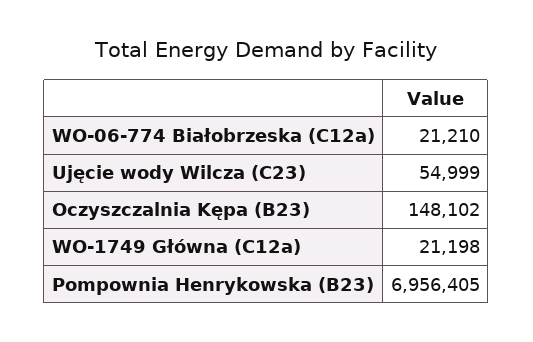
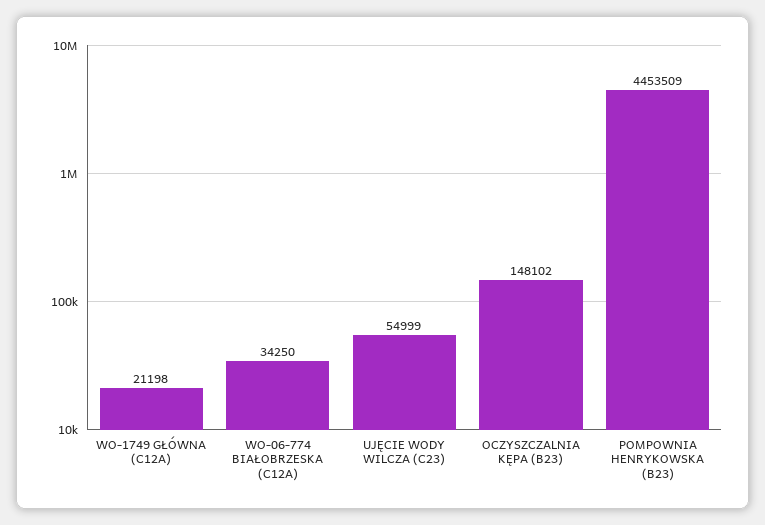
  {
-   "WO-06-774 Białobrzeska (C12a)": 21210,
+   "WO-06-774 Białobrzeska (C12a)": 34250,
    "Ujęcie wody Wilcza (C23)": 54999,
    "Oczyszczalnia Kępa (B23)": 148102,
    "WO-1749 Główna (C12a)": 21198,
-   "Pompownia Henrykowska (B23)": 6956405
+   "Pompownia Henrykowska (B23)": 4453509
  }

